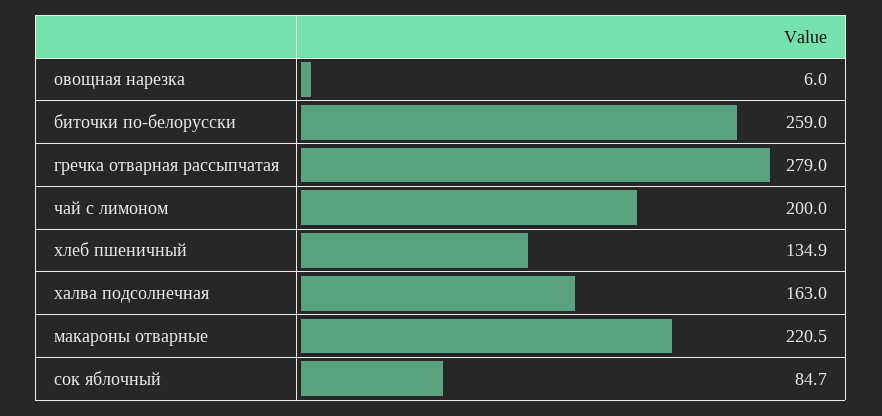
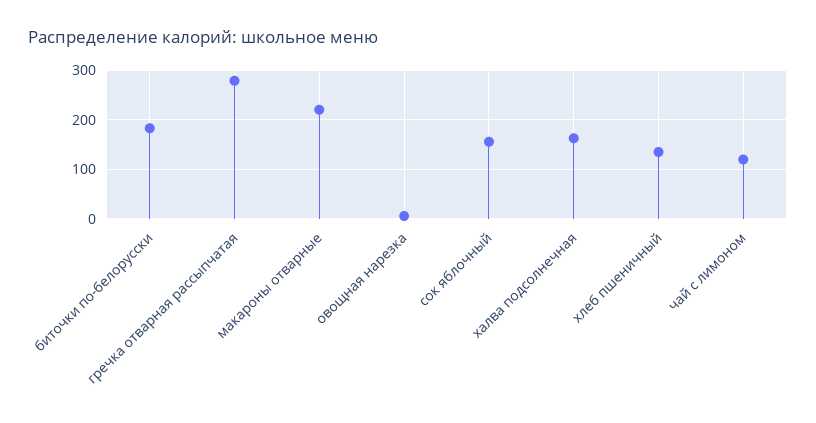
  {
    "овощная нарезка": 6,
-   "биточки по-белорусски": 259,
+   "биточки по-белорусски": 180,
    "гречка отварная рассыпчатая": 279,
-   "чай с лимоном": 200,
+   "чай с лимоном": 120,
    "хлеб пшеничный": 134.9,
    "халва подсолнечная": 163,
    "макароны отварные": 220.5,
-   "сок яблочный": 84.7
+   "сок яблочный": 160
  }

